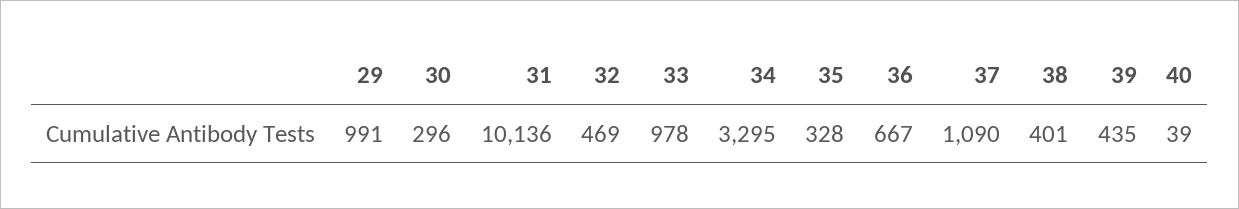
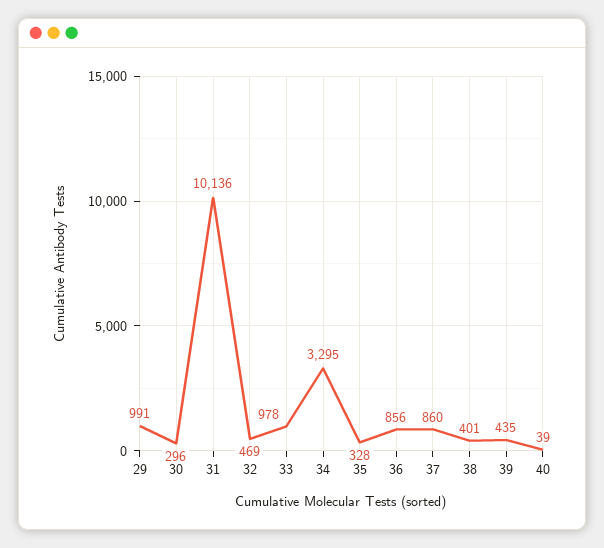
  {
    "29": 991,
    "30": 296,
    "31": 10136,
    "32": 469,
    "33": 978,
    "34": 3295,
    "35": 328,
-   "36": 667,
+   "36": 856,
-   "37": 1090,
+   "37": 860,
    "38": 401,
    "39": 435,
    "40": 39
  }

